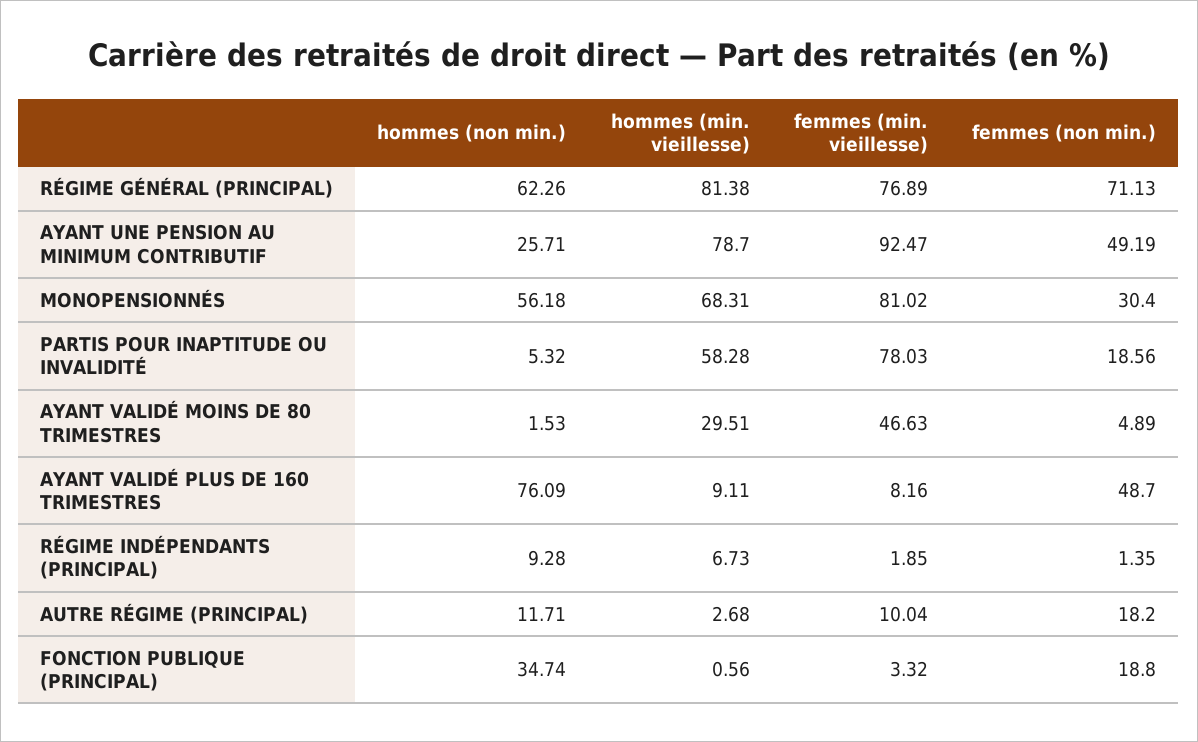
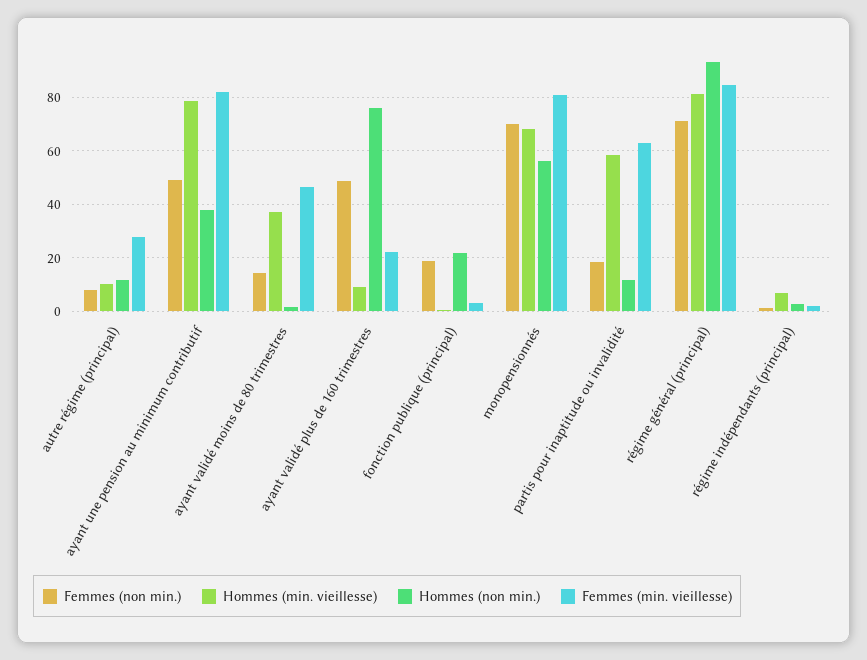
  {
    "hommes (non min.)": {
-     "RÉGIME GÉNÉRAL (PRINCIPAL)": 62.26,
+     "RÉGIME GÉNÉRAL (PRINCIPAL)": 92.5,
-     "AYANT UNE PENSION AU MINIMUM CONTRIBUTIF": 25.71,
+     "AYANT UNE PENSION AU MINIMUM CONTRIBUTIF": 37.5,
      "MONOPENSIONNÉS": 56.18,
-     "PARTIS POUR INAPTITUDE OU INVALIDITÉ": 5.32,
+     "PARTIS POUR INAPTITUDE OU INVALIDITÉ": 12.5,
      "AYANT VALIDÉ MOINS DE 80 TRIMESTRES": 1.53,
      "AYANT VALIDÉ PLUS DE 160 TRIMESTRES": 76.09,
-     "RÉGIME INDÉPENDANTS (PRINCIPAL)": 9.28,
+     "RÉGIME INDÉPENDANTS (PRINCIPAL)": 2.5,
      "AUTRE RÉGIME (PRINCIPAL)": 11.71,
-     "FONCTION PUBLIQUE (PRINCIPAL)": 34.74
+     "FONCTION PUBLIQUE (PRINCIPAL)": 22.5
    },
    "hommes (min. vieillesse)": {
      "RÉGIME GÉNÉRAL (PRINCIPAL)": 81.38,
      "AYANT UNE PENSION AU MINIMUM CONTRIBUTIF": 78.7,
      "MONOPENSIONNÉS": 68.31,
      "PARTIS POUR INAPTITUDE OU INVALIDITÉ": 58.28,
-     "AYANT VALIDÉ MOINS DE 80 TRIMESTRES": 29.51,
+     "AYANT VALIDÉ MOINS DE 80 TRIMESTRES": 37.5,
      "AYANT VALIDÉ PLUS DE 160 TRIMESTRES": 9.11,
      "RÉGIME INDÉPENDANTS (PRINCIPAL)": 6.73,
-     "AUTRE RÉGIME (PRINCIPAL)": 2.68,
+     "AUTRE RÉGIME (PRINCIPAL)": 10,
      "FONCTION PUBLIQUE (PRINCIPAL)": 0.56
    },
    "femmes (min. vieillesse)": {
-     "RÉGIME GÉNÉRAL (PRINCIPAL)": 76.89,
+     "RÉGIME GÉNÉRAL (PRINCIPAL)": 85,
-     "AYANT UNE PENSION AU MINIMUM CONTRIBUTIF": 92.47,
+     "AYANT UNE PENSION AU MINIMUM CONTRIBUTIF": 82.5,
      "MONOPENSIONNÉS": 81.02,
-     "PARTIS POUR INAPTITUDE OU INVALIDITÉ": 78.03,
+     "PARTIS POUR INAPTITUDE OU INVALIDITÉ": 62.5,
      "AYANT VALIDÉ MOINS DE 80 TRIMESTRES": 46.63,
-     "AYANT VALIDÉ PLUS DE 160 TRIMESTRES": 8.16,
+     "AYANT VALIDÉ PLUS DE 160 TRIMESTRES": 22.5,
      "RÉGIME INDÉPENDANTS (PRINCIPAL)": 1.85,
-     "AUTRE RÉGIME (PRINCIPAL)": 10.04,
+     "AUTRE RÉGIME (PRINCIPAL)": 27.5,
      "FONCTION PUBLIQUE (PRINCIPAL)": 3.32
    },
    "femmes (non min.)": {
      "RÉGIME GÉNÉRAL (PRINCIPAL)": 71.13,
      "AYANT UNE PENSION AU MINIMUM CONTRIBUTIF": 49.19,
-     "MONOPENSIONNÉS": 30.4,
+     "MONOPENSIONNÉS": 70,
      "PARTIS POUR INAPTITUDE OU INVALIDITÉ": 18.56,
-     "AYANT VALIDÉ MOINS DE 80 TRIMESTRES": 4.89,
+     "AYANT VALIDÉ MOINS DE 80 TRIMESTRES": 15,
      "AYANT VALIDÉ PLUS DE 160 TRIMESTRES": 48.7,
      "RÉGIME INDÉPENDANTS (PRINCIPAL)": 1.35,
-     "AUTRE RÉGIME (PRINCIPAL)": 18.2,
+     "AUTRE RÉGIME (PRINCIPAL)": 7.5,
      "FONCTION PUBLIQUE (PRINCIPAL)": 18.8
    }
  }

